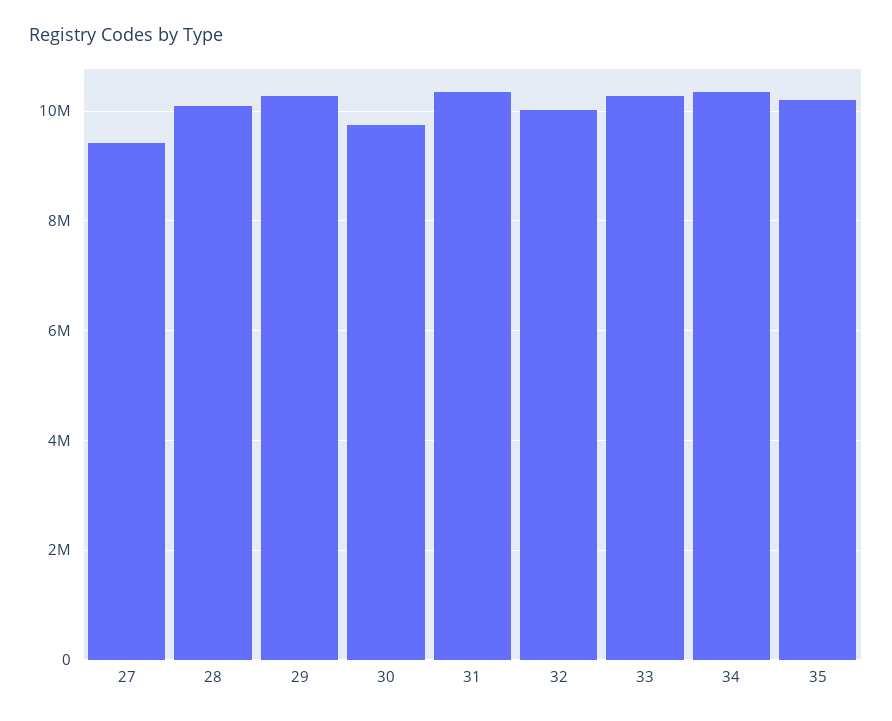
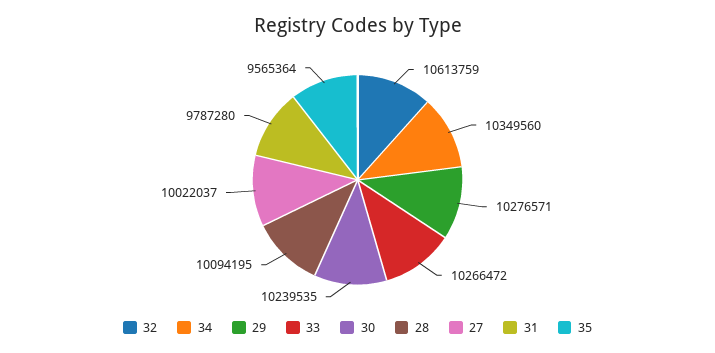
  {
-   "27": 9400000,
+   "27": 10022037,
    "28": 10094195,
    "29": 10276571,
-   "30": 9800000,
+   "30": 10239535,
-   "31": 10400000,
+   "31": 9787280,
-   "32": 10000000,
+   "32": 10613759,
    "33": 10266472,
    "34": 10349560,
-   "35": 10200000
+   "35": 9565364
  }

